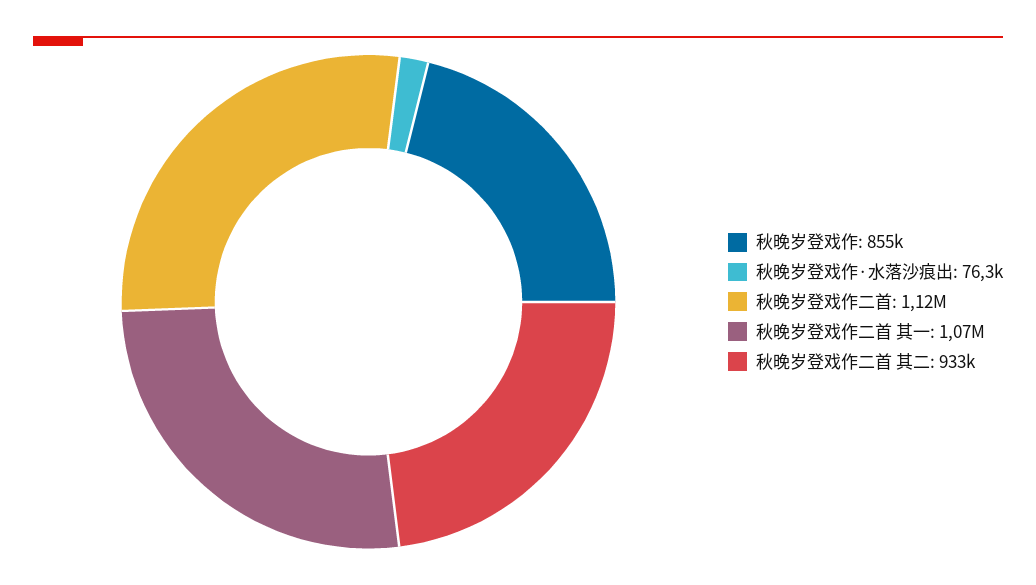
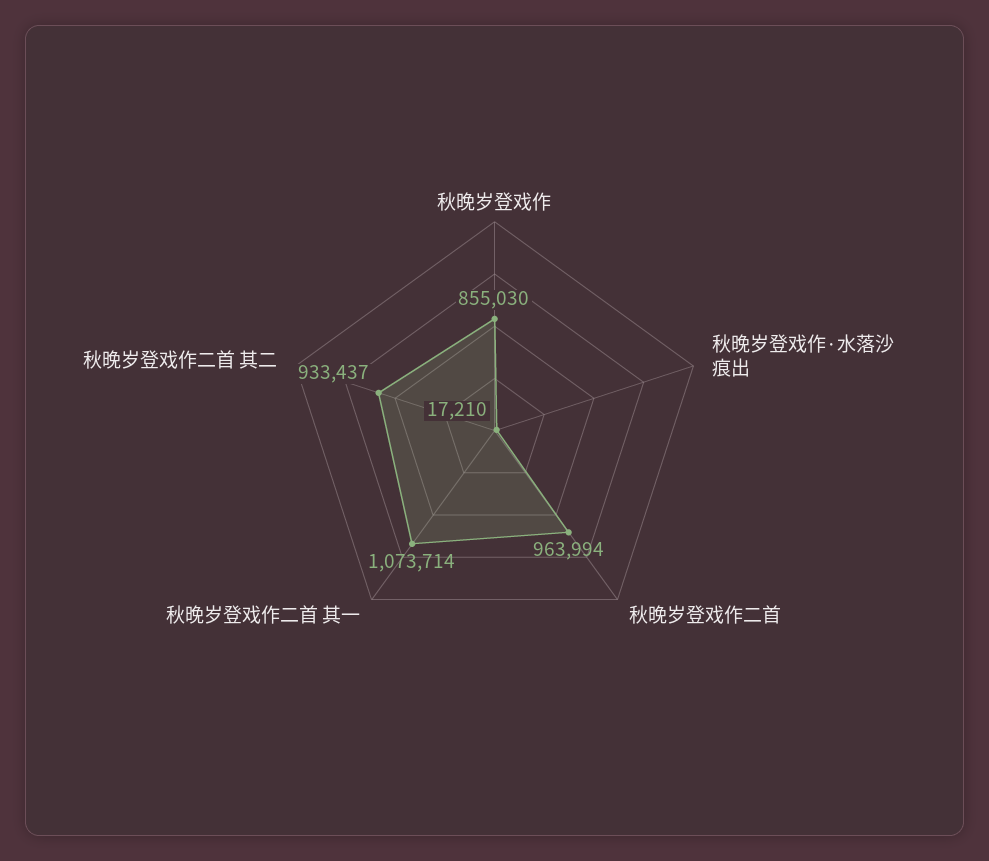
  {
    "秋晚岁登戏作": 855030,
-   "秋晚岁登戏作·水落沙痕出": 76300,
+   "秋晚岁登戏作·水落沙痕出": 17210,
-   "秋晚岁登戏作二首": 1120000,
+   "秋晚岁登戏作二首": 963994,
    "秋晚岁登戏作二首 其一": 1073714,
    "秋晚岁登戏作二首 其二": 933437
  }

